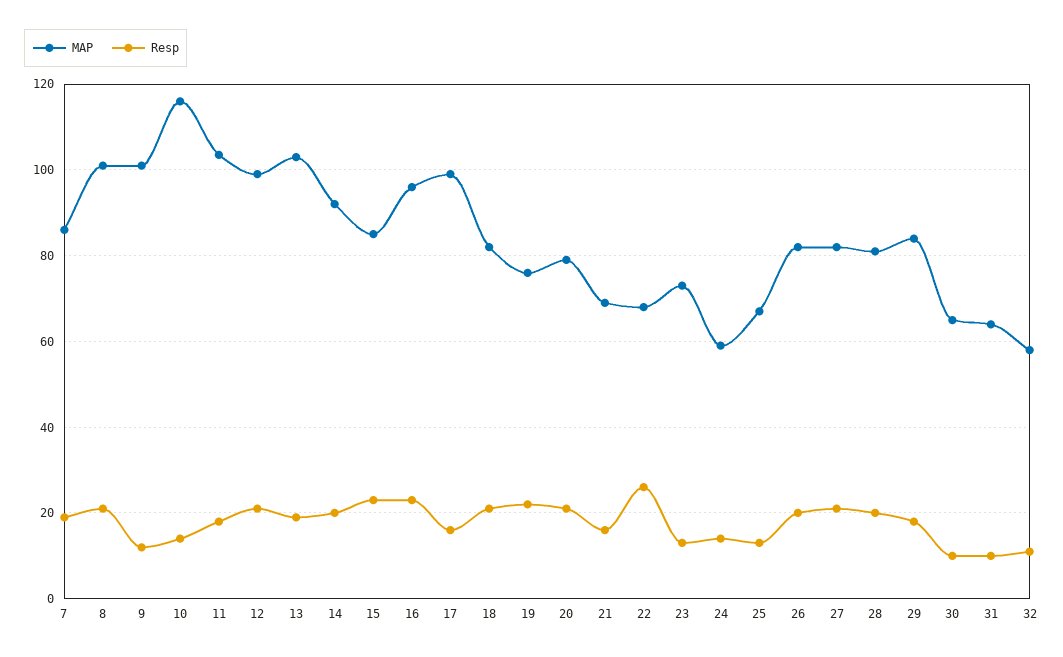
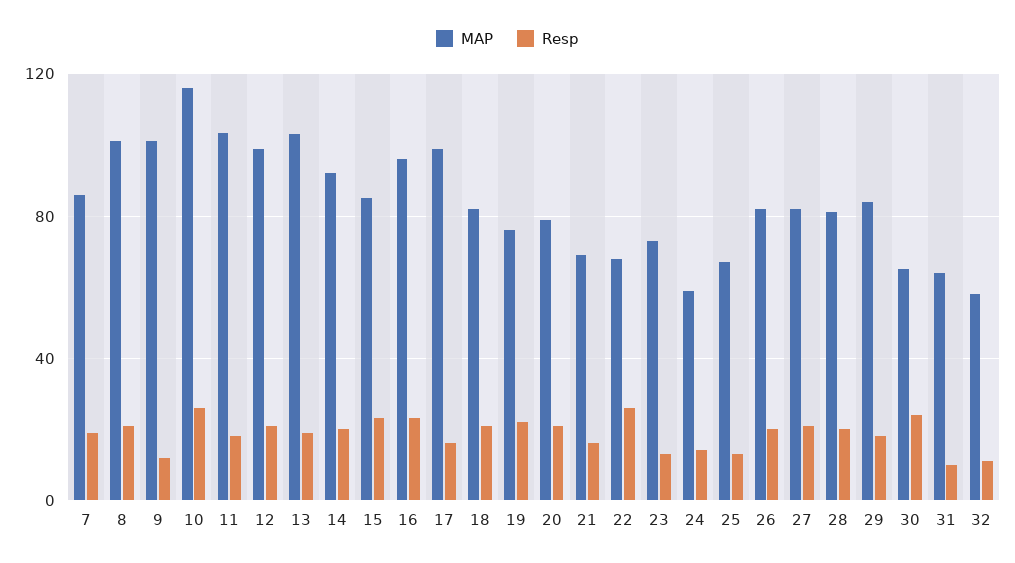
  {
    "MAP": {
      "7": 86,
      "8": 102,
      "9": 102,
      "10": 116,
      "11": 104,
      "12": 100,
      "13": 104,
      "14": 92,
      "15": 86,
      "16": 96,
      "17": 100,
      "18": 82,
      "19": 76,
      "20": 80,
      "21": 70,
      "22": 68,
      "23": 74,
      "24": 60,
      "25": 68,
      "26": 82,
      "27": 82,
      "28": 82,
      "29": 84,
      "30": 66,
      "31": 64,
      "32": 58
    },
    "Resp": {
      "7": 20,
      "8": 22,
      "9": 12,
-     "10": 14,
+     "10": 25,
      "11": 18,
      "12": 22,
      "13": 20,
      "14": 20,
      "15": 24,
      "16": 24,
      "17": 16,
      "18": 22,
      "19": 22,
      "20": 22,
      "21": 16,
      "22": 26,
      "23": 14,
      "24": 14,
      "25": 14,
      "26": 20,
      "27": 22,
      "28": 20,
      "29": 18,
-     "30": 10,
+     "30": 25,
      "31": 10,
      "32": 12
    }
  }

